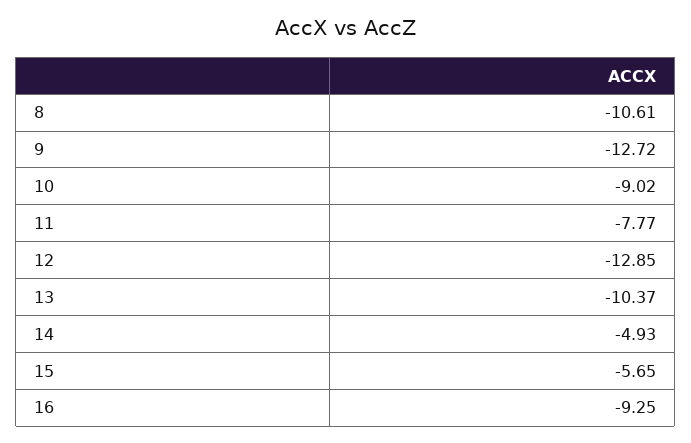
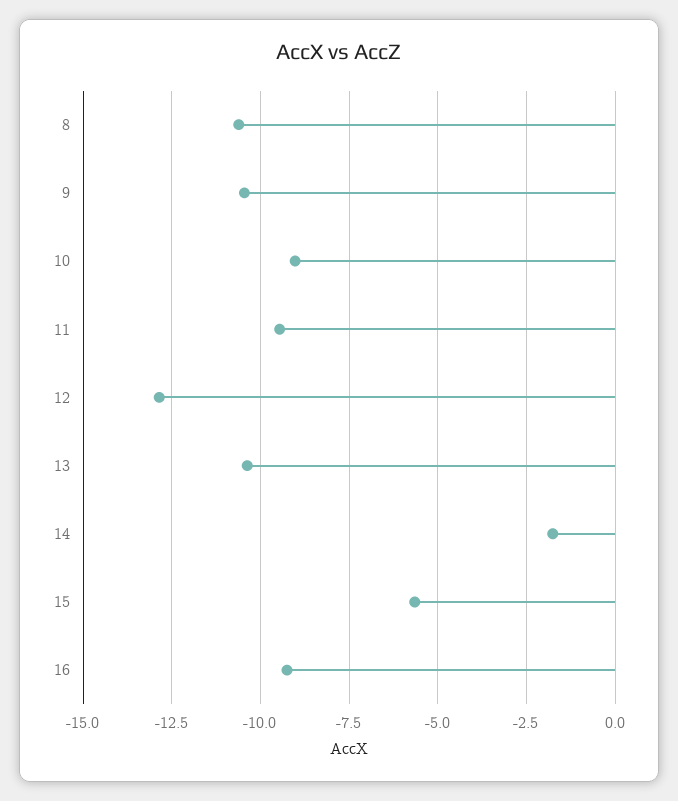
  {
    "8": -10.61,
-   "9": -12.72,
+   "9": -10.5,
    "10": -9.02,
-   "11": -7.77,
+   "11": -9.5,
    "12": -12.85,
    "13": -10.37,
-   "14": -4.93,
+   "14": -1.75,
    "15": -5.65,
    "16": -9.25
  }

